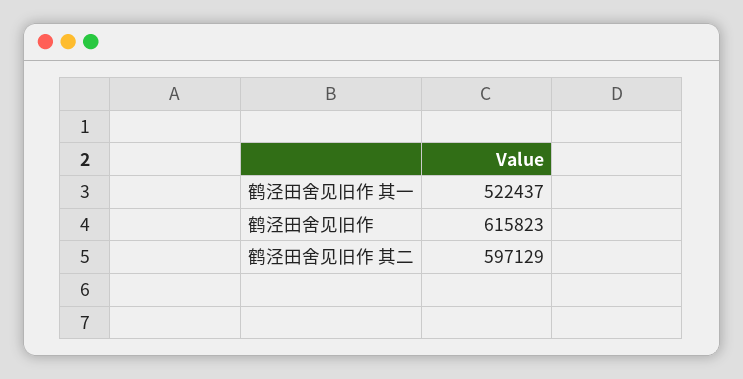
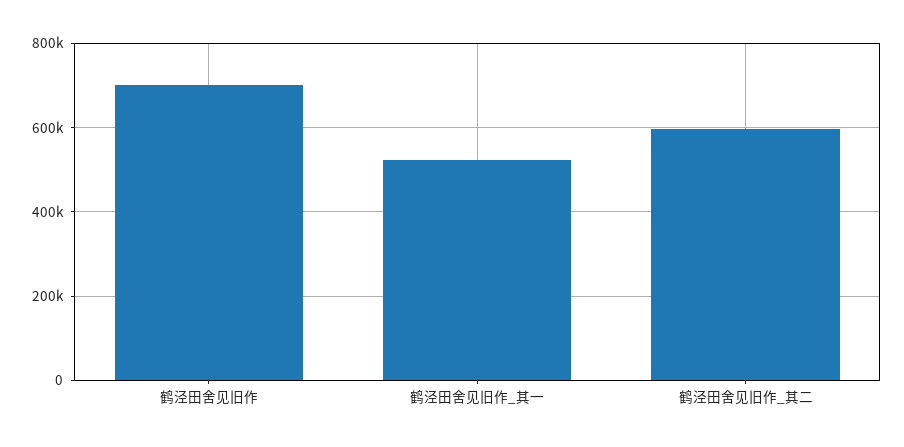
  {
    "鹤泾田舍见旧作 其一": 522437,
-   "鹤泾田舍见旧作": 615823,
+   "鹤泾田舍见旧作": 700000,
    "鹤泾田舍见旧作 其二": 597129
  }

